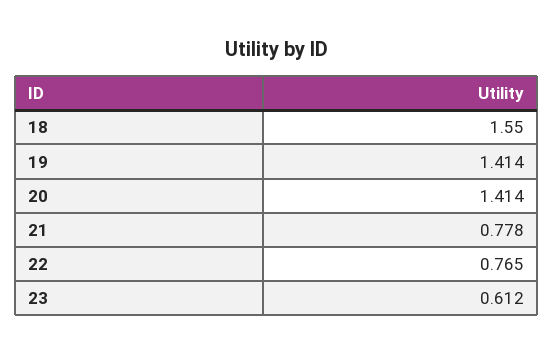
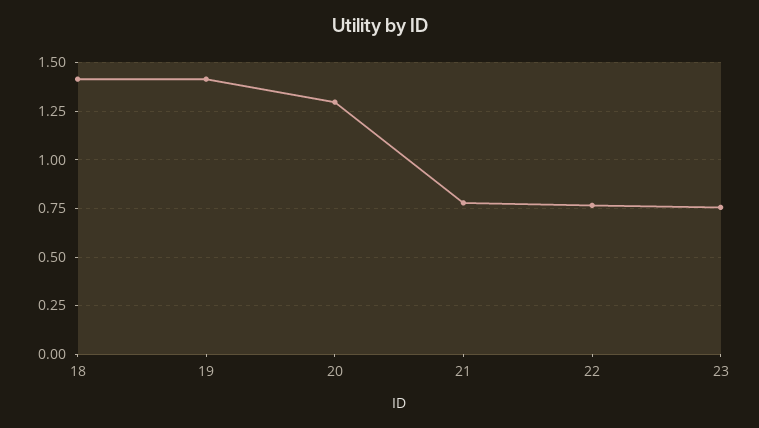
  {
-   "18": 1.55,
+   "18": 1.4,
    "19": 1.414,
-   "20": 1.414,
+   "20": 1.3,
    "21": 0.778,
    "22": 0.765,
-   "23": 0.612
+   "23": 0.75
  }

